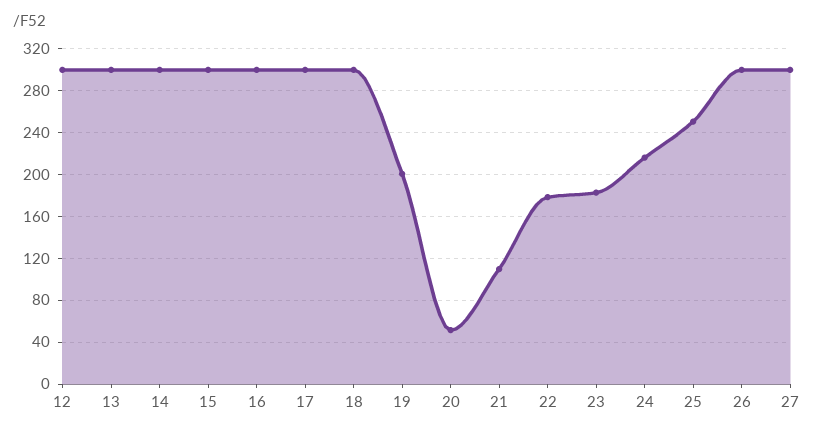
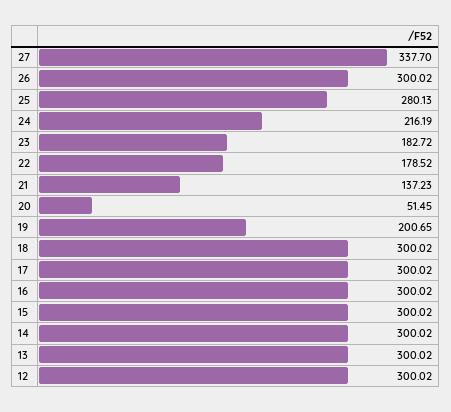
  {
    "12": 300.02,
    "13": 300.02,
    "14": 300.02,
    "15": 300.02,
    "16": 300.02,
    "17": 300.02,
    "18": 300.02,
    "19": 200.65,
    "20": 51.45,
-   "21": 110,
+   "21": 137.23,
    "22": 178.52,
    "23": 182.72,
    "24": 216.19,
-   "25": 250,
+   "25": 280.13,
    "26": 300.02,
-   "27": 300
+   "27": 337.7
  }

